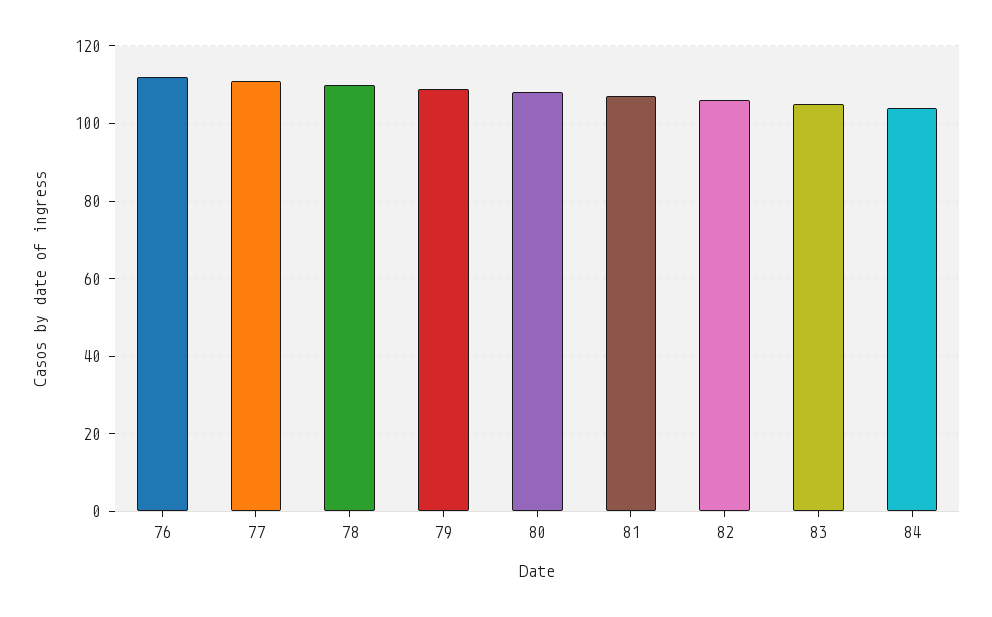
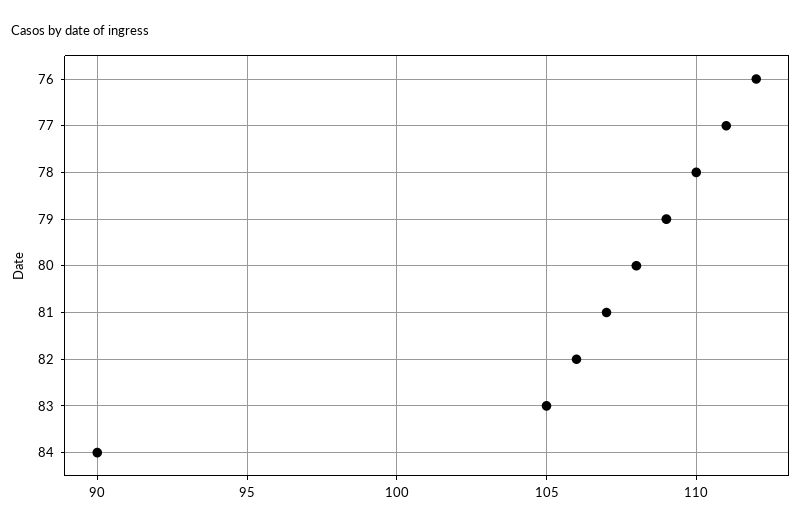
  {
    "76": 112,
    "77": 111,
    "78": 110,
    "79": 109,
    "80": 108,
    "81": 107,
    "82": 106,
    "83": 105,
-   "84": 105
+   "84": 90
  }

